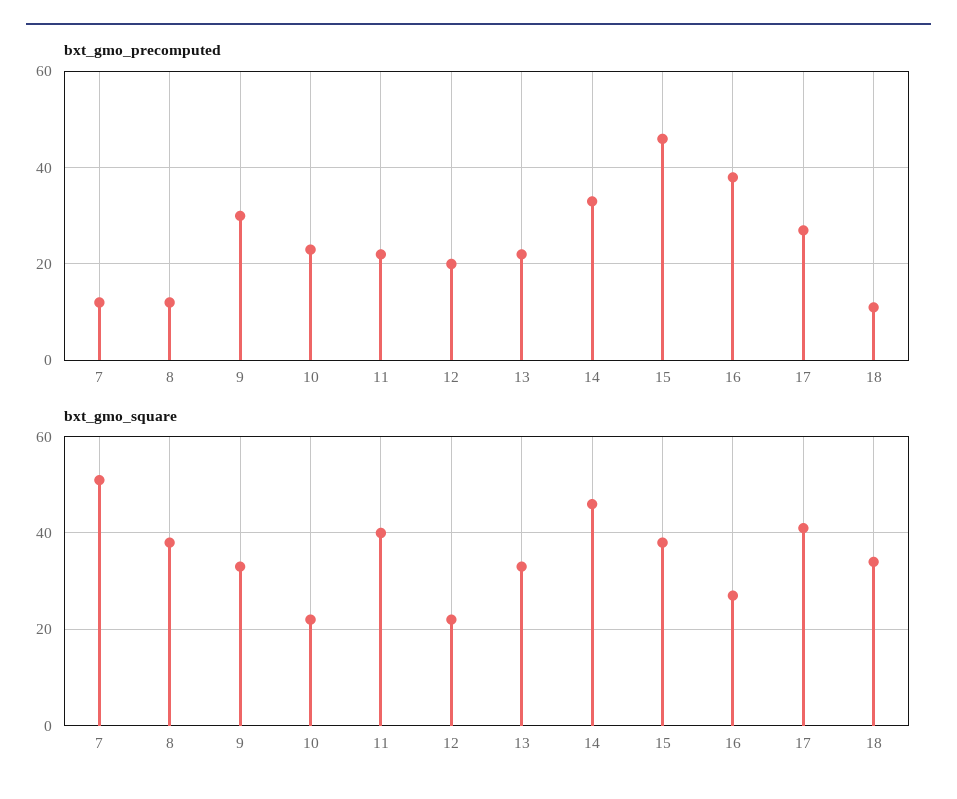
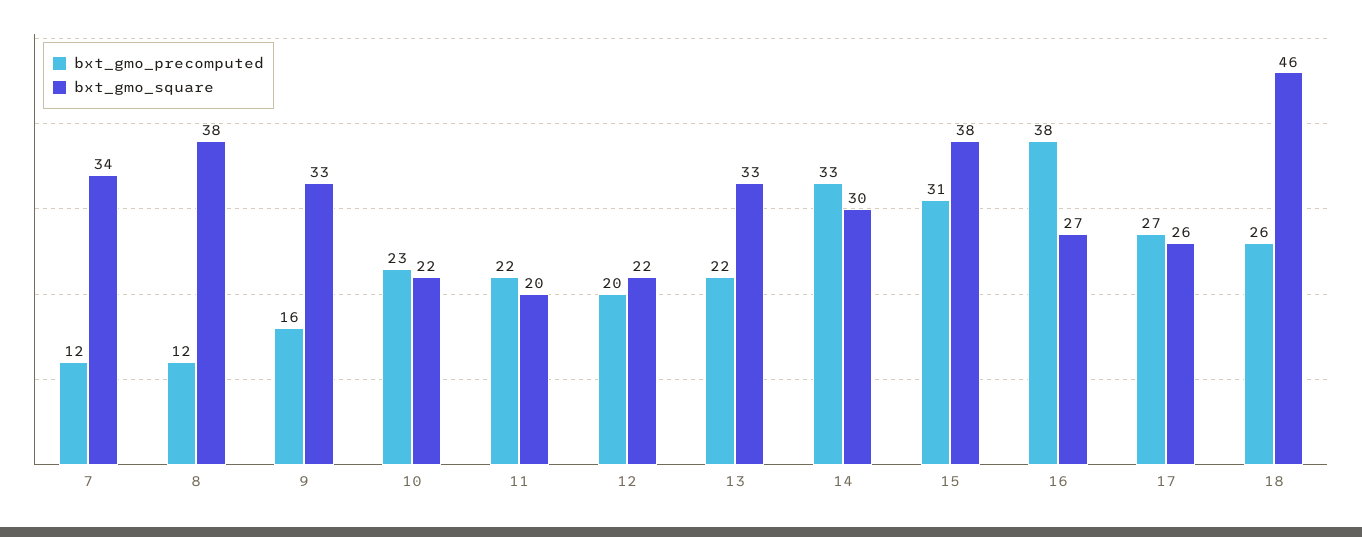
  {
    "bxt_gmo_precomputed": {
      "7": 12,
      "8": 12,
-     "9": 30,
+     "9": 16,
      "10": 23,
      "11": 22,
      "12": 20,
      "13": 22,
      "14": 33,
-     "15": 45,
+     "15": 31,
      "16": 38,
      "17": 27,
-     "18": 10
+     "18": 26
    },
    "bxt_gmo_square": {
-     "7": 50,
+     "7": 34,
      "8": 38,
      "9": 33,
      "10": 22,
-     "11": 40,
+     "11": 20,
      "12": 22,
      "13": 33,
-     "14": 45,
+     "14": 30,
      "15": 38,
      "16": 27,
-     "17": 40,
+     "17": 26,
-     "18": 35
+     "18": 46
    }
  }

